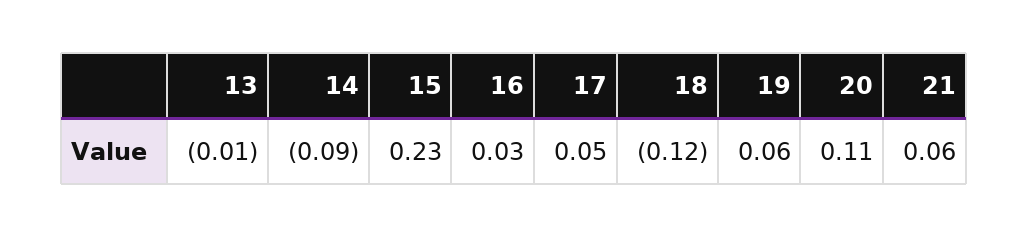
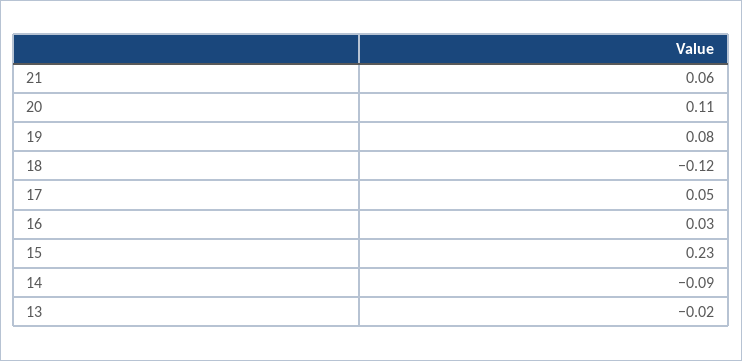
  {
-   "13": -0.01,
+   "13": -0.02,
    "14": -0.09,
    "15": 0.23,
    "16": 0.03,
    "17": 0.05,
    "18": -0.12,
-   "19": 0.06,
+   "19": 0.08,
    "20": 0.11,
    "21": 0.06
  }

